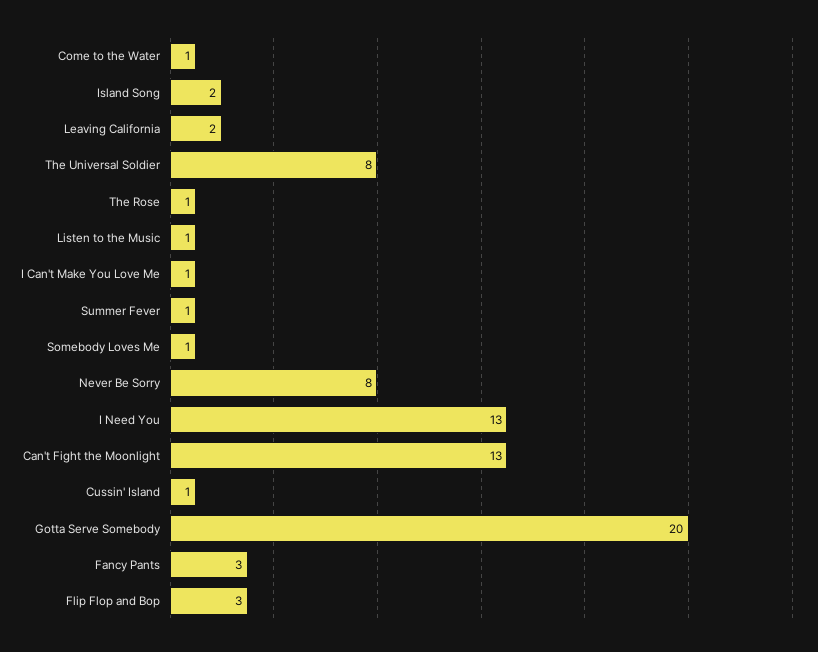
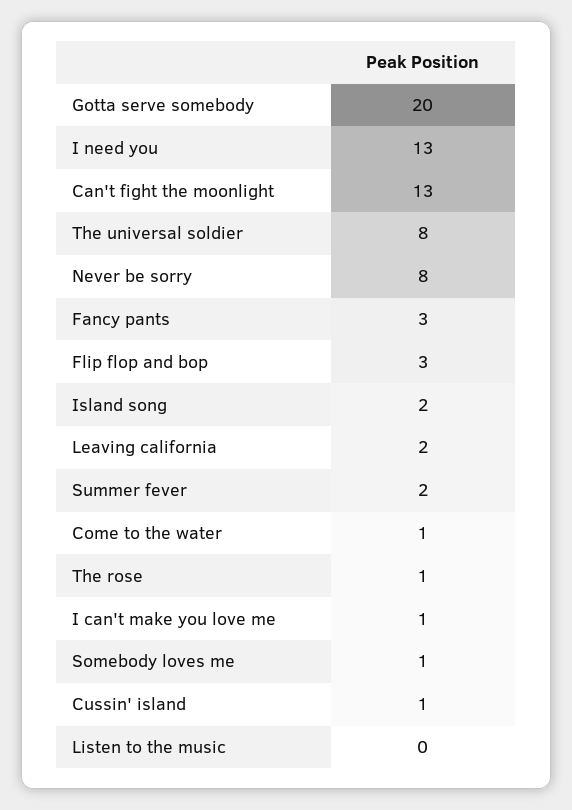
  {
    "Come to the Water": 1,
    "Island Song": 2,
    "Leaving California": 2,
    "The Universal Soldier": 8,
    "The Rose": 1,
-   "Listen to the Music": 1,
+   "Listen to the Music": 0,
    "I Can't Make You Love Me": 1,
-   "Summer Fever": 1,
+   "Summer Fever": 2,
    "Somebody Loves Me": 1,
    "Never Be Sorry": 8,
    "I Need You": 13,
    "Can't Fight the Moonlight": 13,
    "Cussin' Island": 1,
    "Gotta Serve Somebody": 20,
    "Fancy Pants": 3,
    "Flip Flop and Bop": 3
  }

